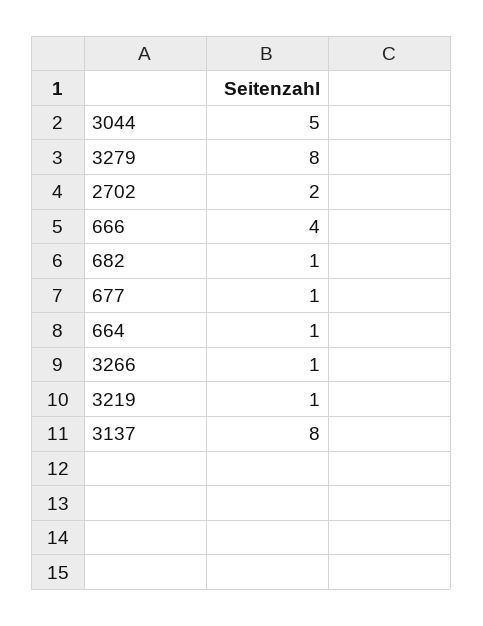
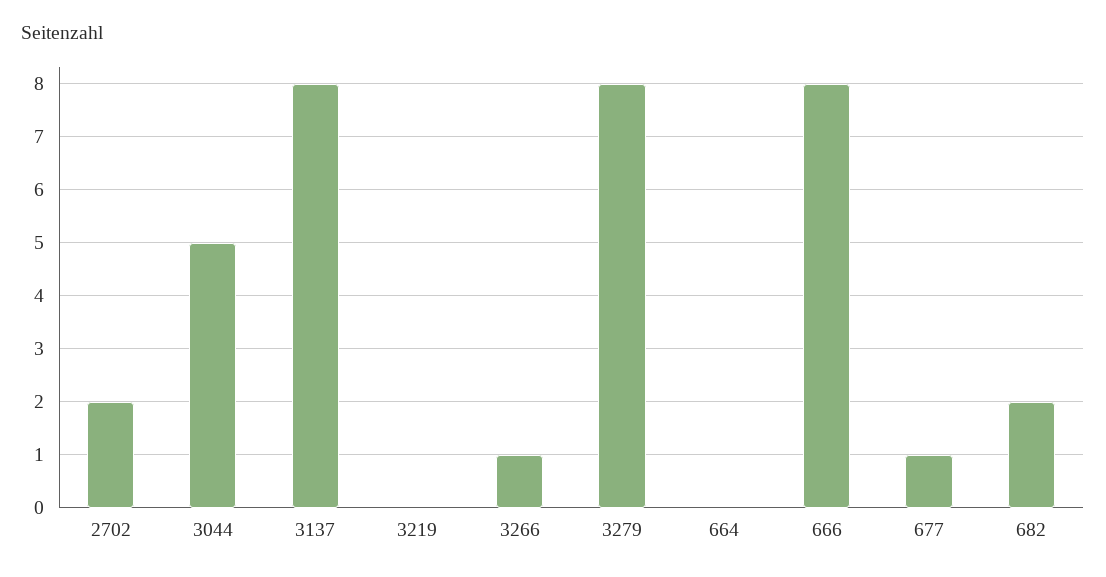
  {
    "3044": 5,
    "3279": 8,
    "2702": 2,
-   "666": 4,
+   "666": 8,
-   "682": 1,
+   "682": 2,
    "677": 1,
-   "664": 1,
+   "664": 0,
    "3266": 1,
-   "3219": 1,
+   "3219": 0,
    "3137": 8
  }

